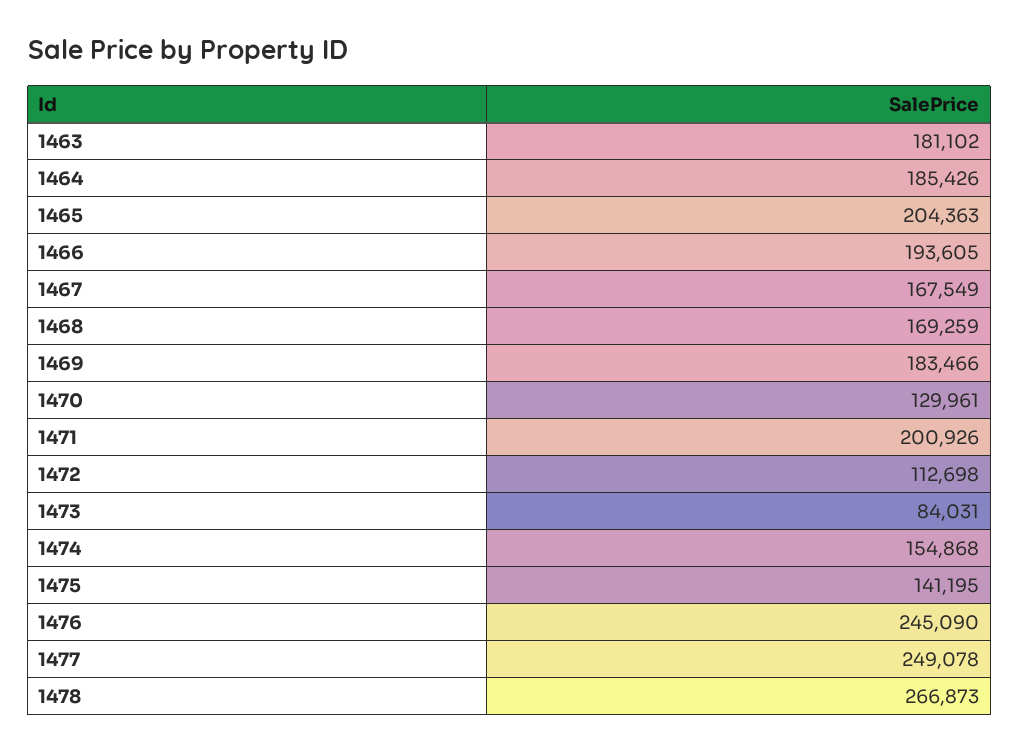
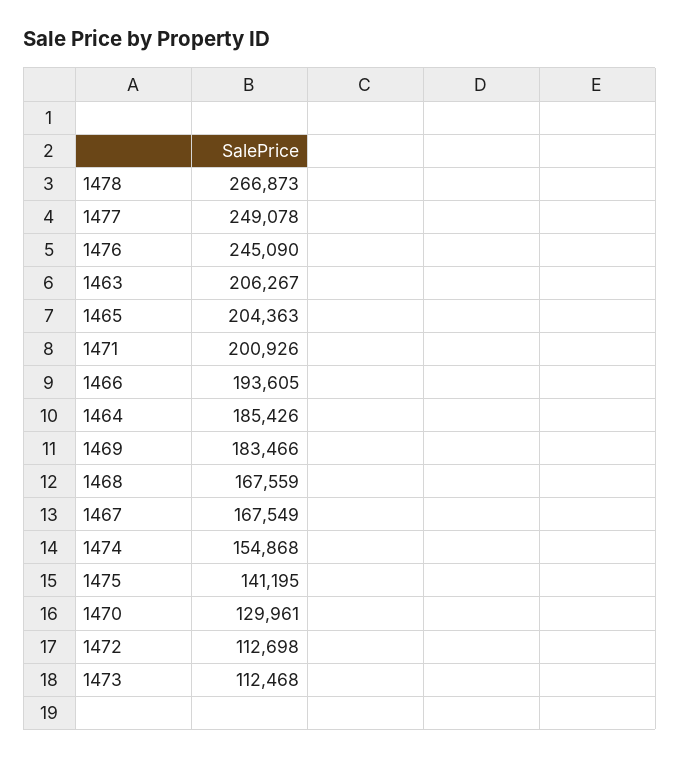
  {
-   "1463": 181102,
+   "1463": 206267,
    "1464": 185426,
    "1465": 204363,
    "1466": 193605,
    "1467": 167549,
-   "1468": 169259,
+   "1468": 167559,
    "1469": 183466,
    "1470": 129961,
    "1471": 200926,
    "1472": 112698,
-   "1473": 84031,
+   "1473": 112468,
    "1474": 154868,
    "1475": 141195,
    "1476": 245090,
    "1477": 249078,
    "1478": 266873
  }

